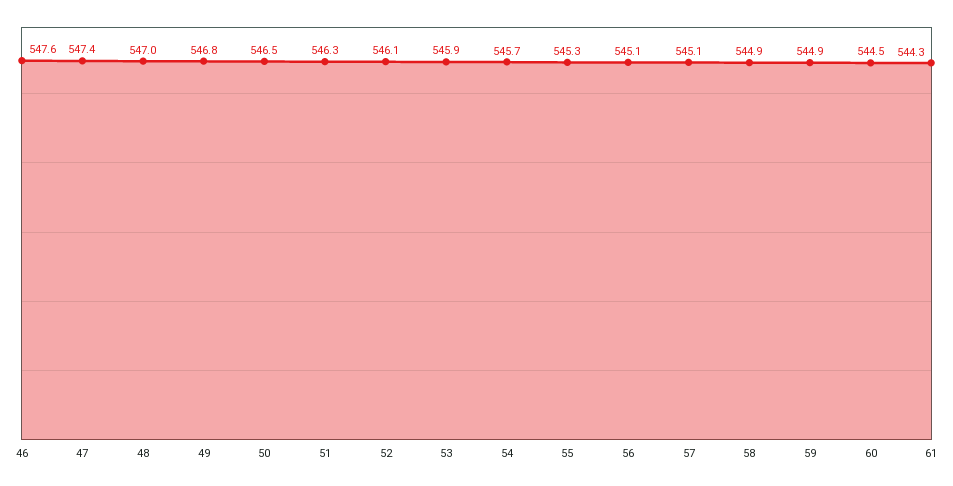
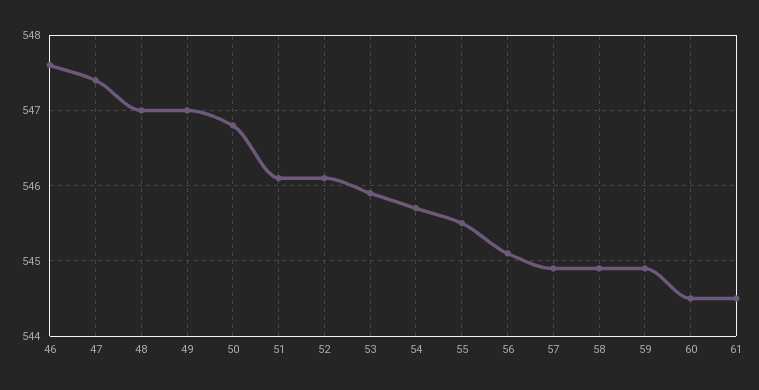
  {
    "46": 547.6,
    "47": 547.4,
    "48": 547,
-   "49": 546.8,
+   "49": 547,
-   "50": 546.5,
+   "50": 546.8,
-   "51": 546.3,
+   "51": 546.1,
    "52": 546.1,
    "53": 545.9,
    "54": 545.7,
-   "55": 545.3,
+   "55": 545.5,
    "56": 545.1,
-   "57": 545.1,
+   "57": 544.9,
    "58": 544.9,
    "59": 544.9,
    "60": 544.5,
-   "61": 544.3
+   "61": 544.5
  }

